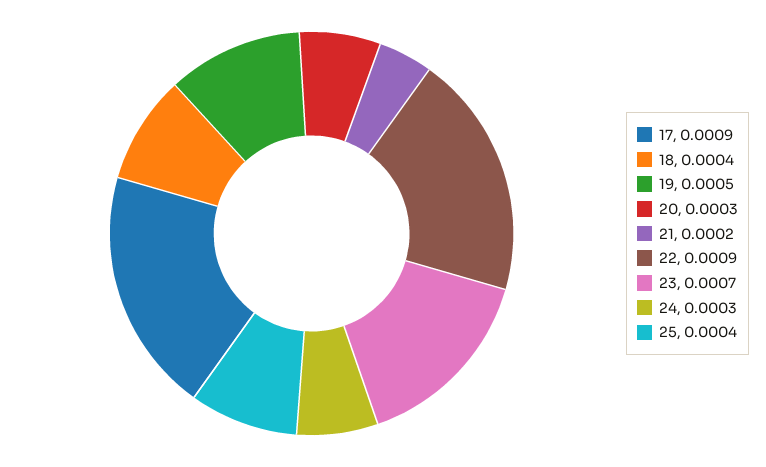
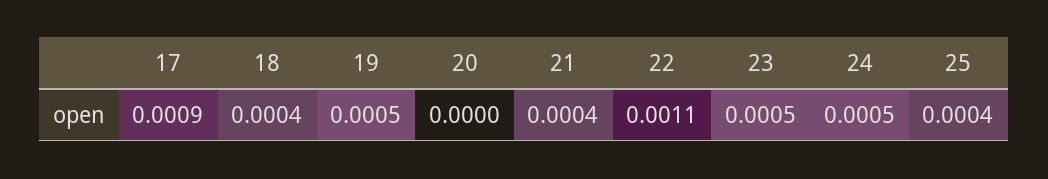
  {
    "17": 0.0009,
    "18": 0.0004,
    "19": 0.0005,
-   "20": 0.0003,
+   "20": 0,
-   "21": 0.0002,
+   "21": 0.0004,
-   "22": 0.0009,
+   "22": 0.0011,
-   "23": 0.0007,
+   "23": 0.0005,
-   "24": 0.0003,
+   "24": 0.0005,
    "25": 0.0004
  }

